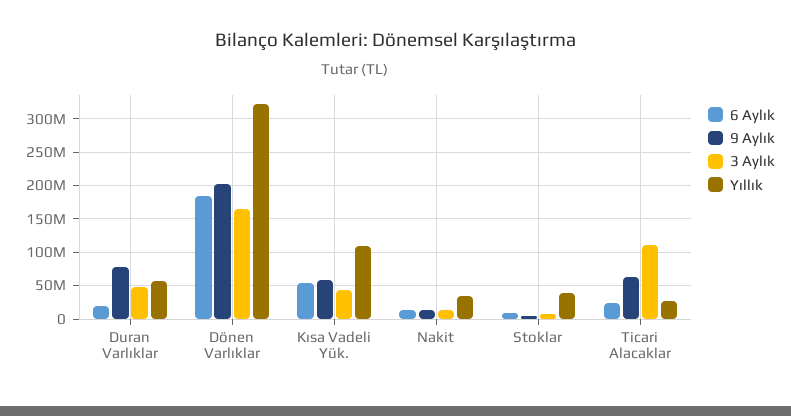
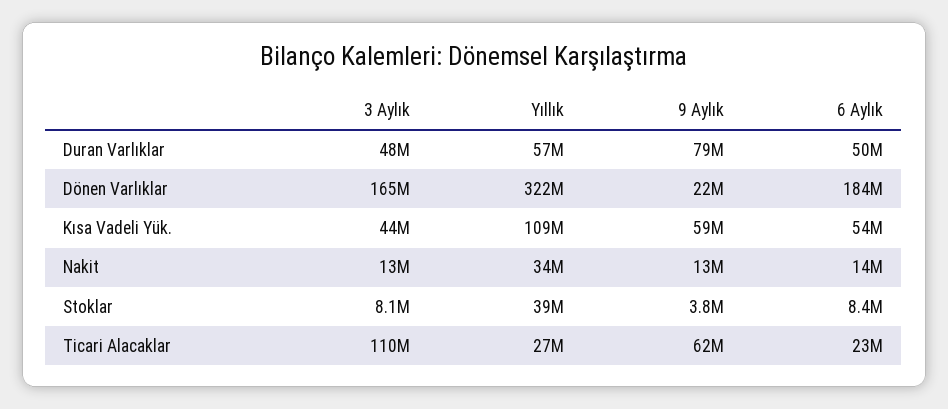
  {
    "6 Aylık": {
-     "Duran Varlıklar": 20000000,
+     "Duran Varlıklar": 50000000,
      "Dönen Varlıklar": 184000000,
      "Kısa Vadeli Yük.": 54000000,
      "Nakit": 14000000,
      "Stoklar": 8400000,
      "Ticari Alacaklar": 23000000
    },
    "9 Aylık": {
      "Duran Varlıklar": 79000000,
-     "Dönen Varlıklar": 200000000,
+     "Dönen Varlıklar": 22000000,
      "Kısa Vadeli Yük.": 59000000,
      "Nakit": 13000000,
      "Stoklar": 3800000,
      "Ticari Alacaklar": 62000000
    },
    "3 Aylık": {
      "Duran Varlıklar": 48000000,
      "Dönen Varlıklar": 165000000,
      "Kısa Vadeli Yük.": 44000000,
      "Nakit": 13000000,
      "Stoklar": 8100000,
      "Ticari Alacaklar": 110000000
    },
    "Yıllık": {
      "Duran Varlıklar": 57000000,
      "Dönen Varlıklar": 322000000,
      "Kısa Vadeli Yük.": 109000000,
      "Nakit": 34000000,
      "Stoklar": 39000000,
      "Ticari Alacaklar": 27000000
    }
  }

